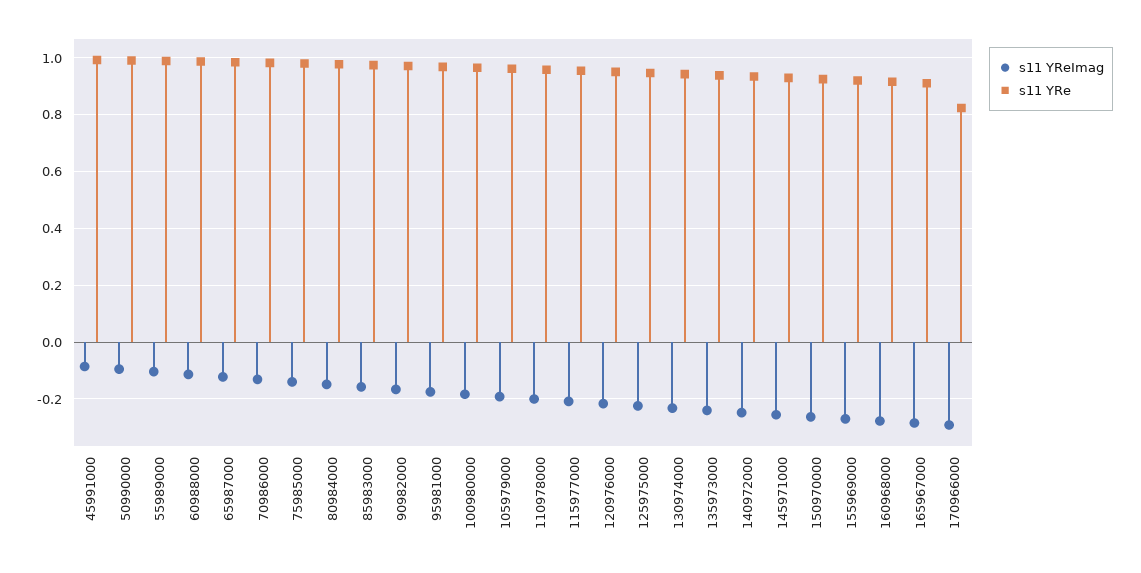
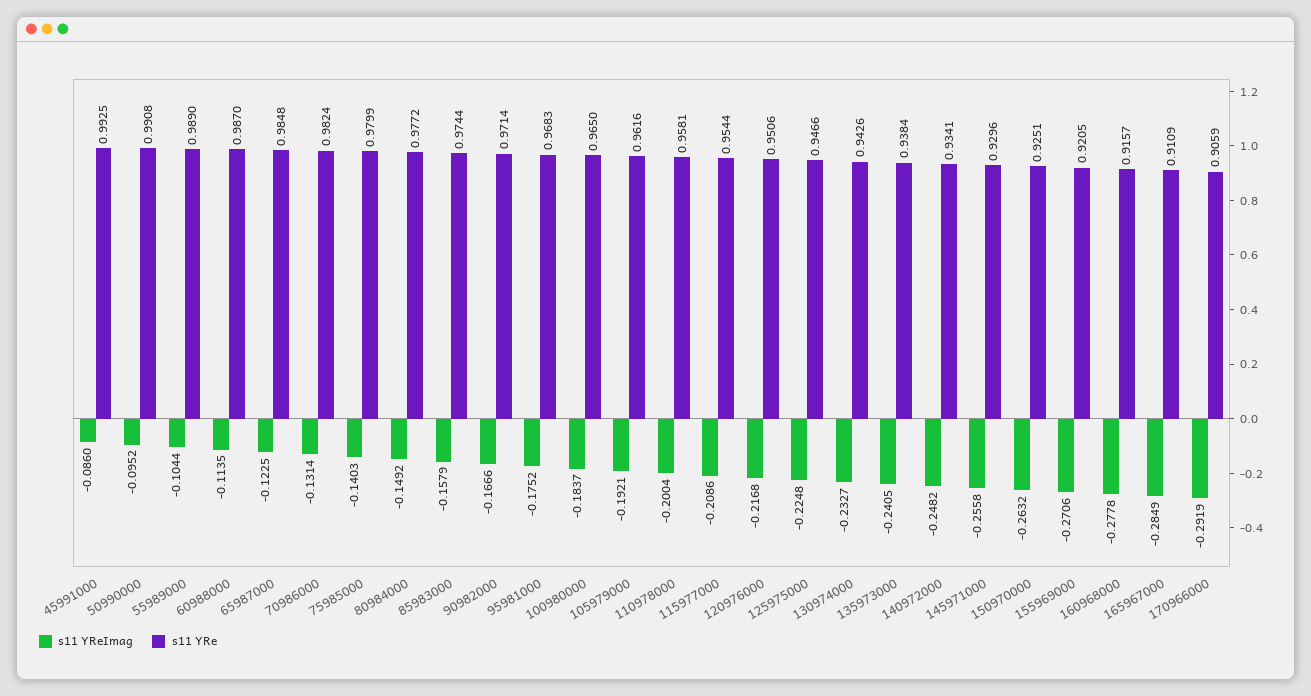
  {
    "s11 YReImag": {
      "45991000": -0.086,
      "50990000": -0.0952,
      "55989000": -0.1044,
      "60988000": -0.1135,
      "65987000": -0.1225,
      "70986000": -0.1314,
      "75985000": -0.1403,
      "80984000": -0.1492,
      "85983000": -0.1579,
      "90982000": -0.1666,
      "95981000": -0.1752,
      "100980000": -0.1837,
      "105979000": -0.1921,
      "110978000": -0.2004,
      "115977000": -0.2086,
      "120976000": -0.2168,
      "125975000": -0.2248,
      "130974000": -0.2327,
      "135973000": -0.2405,
      "140972000": -0.2482,
      "145971000": -0.2558,
      "150970000": -0.2632,
      "155969000": -0.2706,
      "160968000": -0.2778,
      "165967000": -0.2849,
      "170966000": -0.2919
    },
    "s11 YRe": {
      "45991000": 0.9925,
      "50990000": 0.9908,
      "55989000": 0.989,
      "60988000": 0.987,
      "65987000": 0.9848,
      "70986000": 0.9824,
      "75985000": 0.9799,
      "80984000": 0.9772,
      "85983000": 0.9744,
      "90982000": 0.9714,
      "95981000": 0.9683,
      "100980000": 0.965,
      "105979000": 0.9616,
      "110978000": 0.9581,
      "115977000": 0.9544,
      "120976000": 0.9506,
      "125975000": 0.9466,
      "130974000": 0.9426,
      "135973000": 0.9384,
      "140972000": 0.9341,
      "145971000": 0.9296,
      "150970000": 0.9251,
      "155969000": 0.9205,
      "160968000": 0.9157,
      "165967000": 0.9109,
-     "170966000": 0.825
+     "170966000": 0.9059
    }
  }

